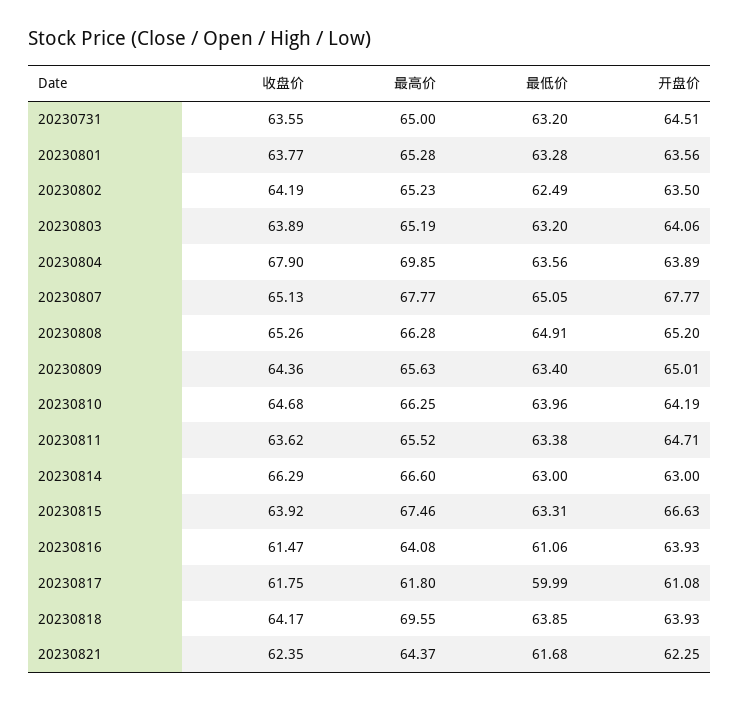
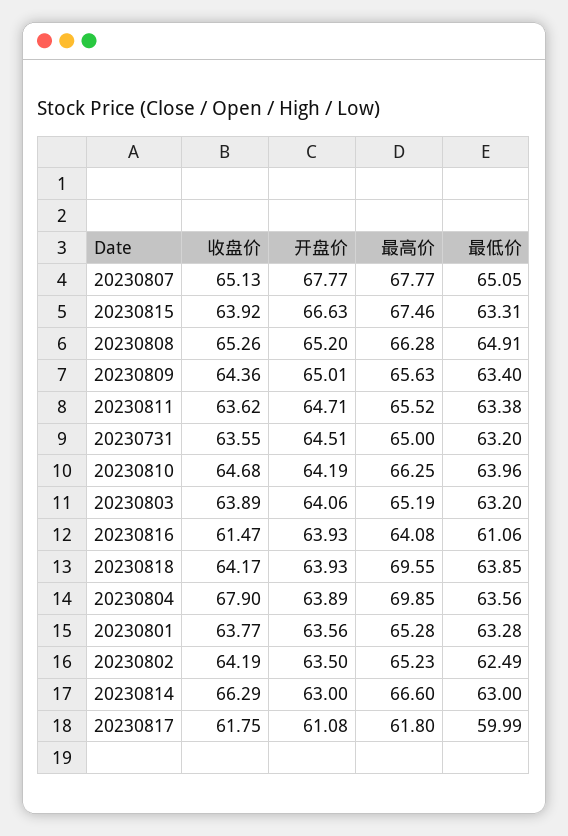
  {
    "收盘价": {
      "20230731": 63.55,
      "20230801": 63.77,
      "20230802": 64.19,
      "20230803": 63.89,
      "20230804": 67.9,
      "20230807": 65.13,
      "20230808": 65.26,
      "20230809": 64.36,
      "20230810": 64.68,
      "20230811": 63.62,
      "20230814": 66.29,
      "20230815": 63.92,
      "20230816": 61.47,
      "20230817": 61.75,
-     "20230818": 64.17,
+     "20230818": 64.17
-     "20230821": 62.35
    },
    "最高价": {
      "20230731": 65,
      "20230801": 65.28,
      "20230802": 65.23,
      "20230803": 65.19,
      "20230804": 69.85,
      "20230807": 67.77,
      "20230808": 66.28,
      "20230809": 65.63,
      "20230810": 66.25,
      "20230811": 65.52,
      "20230814": 66.6,
      "20230815": 67.46,
      "20230816": 64.08,
      "20230817": 61.8,
-     "20230818": 69.55,
+     "20230818": 69.55
-     "20230821": 64.37
    },
    "最低价": {
      "20230731": 63.2,
      "20230801": 63.28,
      "20230802": 62.49,
      "20230803": 63.2,
      "20230804": 63.56,
      "20230807": 65.05,
      "20230808": 64.91,
      "20230809": 63.4,
      "20230810": 63.96,
      "20230811": 63.38,
      "20230814": 63,
      "20230815": 63.31,
      "20230816": 61.06,
      "20230817": 59.99,
-     "20230818": 63.85,
+     "20230818": 63.85
-     "20230821": 61.68
    },
    "开盘价": {
      "20230731": 64.51,
      "20230801": 63.56,
      "20230802": 63.5,
      "20230803": 64.06,
      "20230804": 63.89,
      "20230807": 67.77,
      "20230808": 65.2,
      "20230809": 65.01,
      "20230810": 64.19,
      "20230811": 64.71,
      "20230814": 63,
      "20230815": 66.63,
      "20230816": 63.93,
      "20230817": 61.08,
-     "20230818": 63.93,
+     "20230818": 63.93
-     "20230821": 62.25
    }
  }

